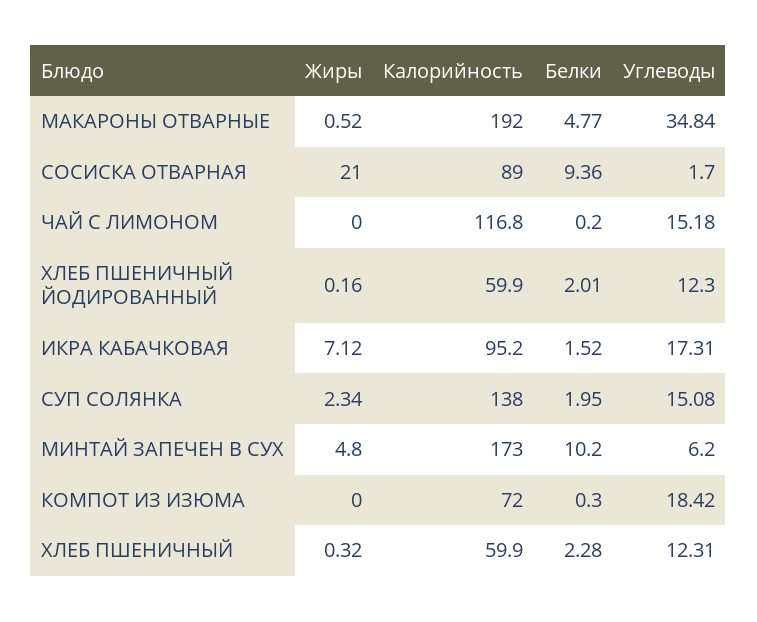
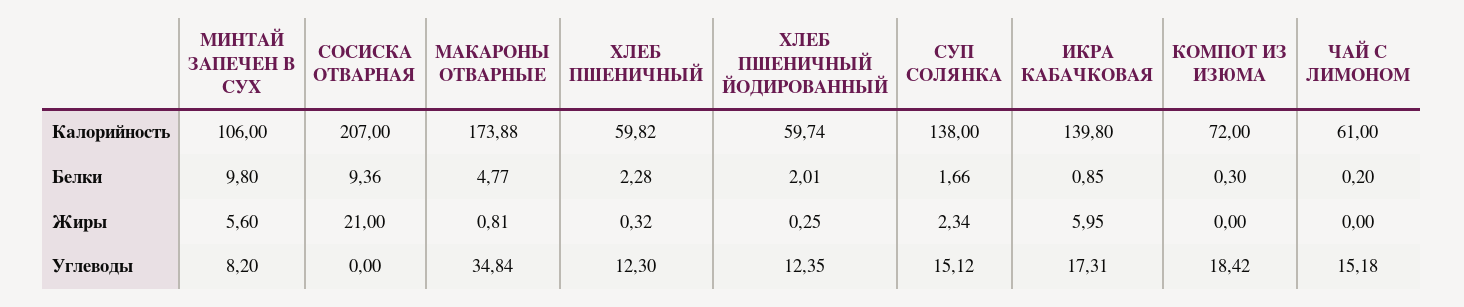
  {
    "Жиры": {
-     "МАКАРОНЫ ОТВАРНЫЕ": 0.52,
+     "МАКАРОНЫ ОТВАРНЫЕ": 0.81,
      "СОСИСКА ОТВАРНАЯ": 21,
      "ЧАЙ С ЛИМОНОМ": 0,
-     "ХЛЕБ ПШЕНИЧНЫЙ ЙОДИРОВАННЫЙ": 0.16,
+     "ХЛЕБ ПШЕНИЧНЫЙ ЙОДИРОВАННЫЙ": 0.25,
-     "ИКРА КАБАЧКОВАЯ": 7.12,
+     "ИКРА КАБАЧКОВАЯ": 5.95,
      "СУП СОЛЯНКА": 2.34,
-     "МИНТАЙ ЗАПЕЧЕН В СУХ": 4.8,
+     "МИНТАЙ ЗАПЕЧЕН В СУХ": 5.6,
      "КОМПОТ ИЗ ИЗЮМА": 0,
      "ХЛЕБ ПШЕНИЧНЫЙ": 0.32
    },
    "Калорийность": {
-     "МАКАРОНЫ ОТВАРНЫЕ": 192,
+     "МАКАРОНЫ ОТВАРНЫЕ": 173.88,
-     "СОСИСКА ОТВАРНАЯ": 89,
+     "СОСИСКА ОТВАРНАЯ": 207,
-     "ЧАЙ С ЛИМОНОМ": 116.8,
+     "ЧАЙ С ЛИМОНОМ": 61,
-     "ХЛЕБ ПШЕНИЧНЫЙ ЙОДИРОВАННЫЙ": 59.9,
+     "ХЛЕБ ПШЕНИЧНЫЙ ЙОДИРОВАННЫЙ": 59.74,
-     "ИКРА КАБАЧКОВАЯ": 95.2,
+     "ИКРА КАБАЧКОВАЯ": 139.8,
      "СУП СОЛЯНКА": 138,
-     "МИНТАЙ ЗАПЕЧЕН В СУХ": 173,
+     "МИНТАЙ ЗАПЕЧЕН В СУХ": 106,
      "КОМПОТ ИЗ ИЗЮМА": 72,
-     "ХЛЕБ ПШЕНИЧНЫЙ": 59.9
+     "ХЛЕБ ПШЕНИЧНЫЙ": 59.82
    },
    "Белки": {
      "МАКАРОНЫ ОТВАРНЫЕ": 4.77,
      "СОСИСКА ОТВАРНАЯ": 9.36,
      "ЧАЙ С ЛИМОНОМ": 0.2,
      "ХЛЕБ ПШЕНИЧНЫЙ ЙОДИРОВАННЫЙ": 2.01,
-     "ИКРА КАБАЧКОВАЯ": 1.52,
+     "ИКРА КАБАЧКОВАЯ": 0.85,
-     "СУП СОЛЯНКА": 1.95,
+     "СУП СОЛЯНКА": 1.66,
-     "МИНТАЙ ЗАПЕЧЕН В СУХ": 10.2,
+     "МИНТАЙ ЗАПЕЧЕН В СУХ": 9.8,
      "КОМПОТ ИЗ ИЗЮМА": 0.3,
      "ХЛЕБ ПШЕНИЧНЫЙ": 2.28
    },
    "Углеводы": {
      "МАКАРОНЫ ОТВАРНЫЕ": 34.84,
-     "СОСИСКА ОТВАРНАЯ": 1.7,
+     "СОСИСКА ОТВАРНАЯ": 0,
      "ЧАЙ С ЛИМОНОМ": 15.18,
-     "ХЛЕБ ПШЕНИЧНЫЙ ЙОДИРОВАННЫЙ": 12.3,
+     "ХЛЕБ ПШЕНИЧНЫЙ ЙОДИРОВАННЫЙ": 12.35,
      "ИКРА КАБАЧКОВАЯ": 17.31,
-     "СУП СОЛЯНКА": 15.08,
+     "СУП СОЛЯНКА": 15.12,
-     "МИНТАЙ ЗАПЕЧЕН В СУХ": 6.2,
+     "МИНТАЙ ЗАПЕЧЕН В СУХ": 8.2,
      "КОМПОТ ИЗ ИЗЮМА": 18.42,
-     "ХЛЕБ ПШЕНИЧНЫЙ": 12.31
+     "ХЛЕБ ПШЕНИЧНЫЙ": 12.3
    }
  }

